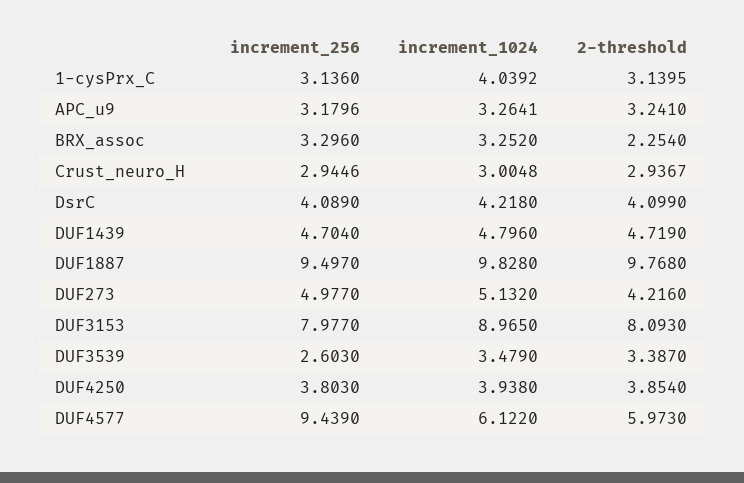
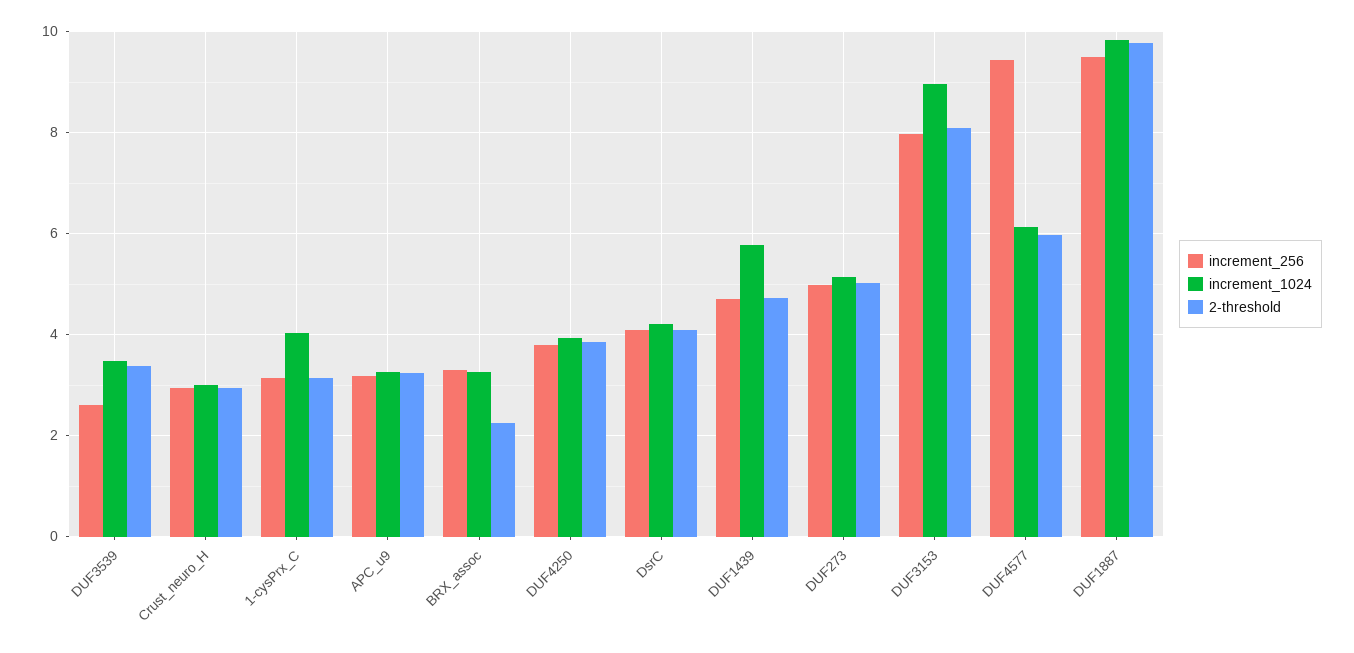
  {
    "increment_256": {
      "1-cysPrx_C": 3.136,
      "APC_u9": 3.1796,
      "BRX_assoc": 3.296,
      "Crust_neuro_H": 2.9446,
      "DsrC": 4.089,
      "DUF1439": 4.704,
      "DUF1887": 9.497,
      "DUF273": 4.977,
      "DUF3153": 7.977,
      "DUF3539": 2.603,
      "DUF4250": 3.803,
      "DUF4577": 9.439
    },
    "increment_1024": {
      "1-cysPrx_C": 4.0392,
      "APC_u9": 3.2641,
      "BRX_assoc": 3.252,
      "Crust_neuro_H": 3.0048,
      "DsrC": 4.218,
-     "DUF1439": 4.796,
+     "DUF1439": 5.8,
      "DUF1887": 9.828,
      "DUF273": 5.132,
      "DUF3153": 8.965,
      "DUF3539": 3.479,
      "DUF4250": 3.938,
      "DUF4577": 6.122
    },
    "2-threshold": {
      "1-cysPrx_C": 3.1395,
      "APC_u9": 3.241,
      "BRX_assoc": 2.254,
      "Crust_neuro_H": 2.9367,
      "DsrC": 4.099,
      "DUF1439": 4.719,
      "DUF1887": 9.768,
-     "DUF273": 4.216,
+     "DUF273": 5,
      "DUF3153": 8.093,
      "DUF3539": 3.387,
      "DUF4250": 3.854,
      "DUF4577": 5.973
    }
  }

